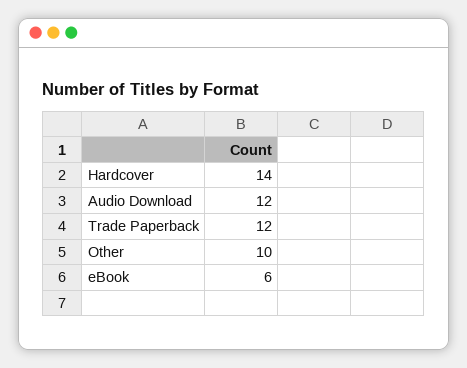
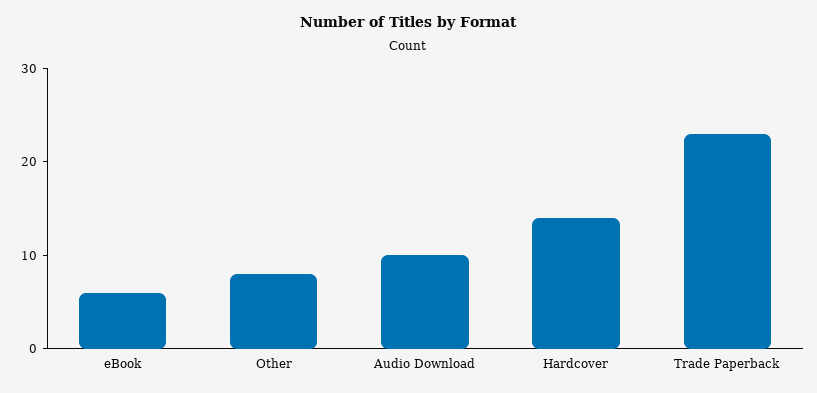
  {
    "Hardcover": 14,
-   "Audio Download": 12,
+   "Audio Download": 10,
-   "Trade Paperback": 12,
+   "Trade Paperback": 23,
-   "Other": 10,
+   "Other": 8,
    "eBook": 6
  }

